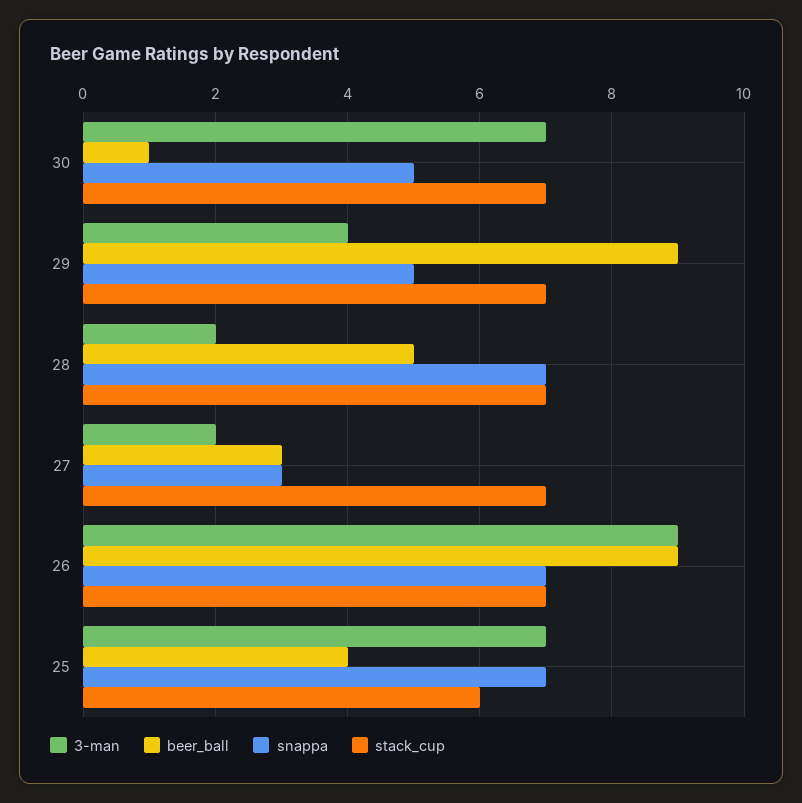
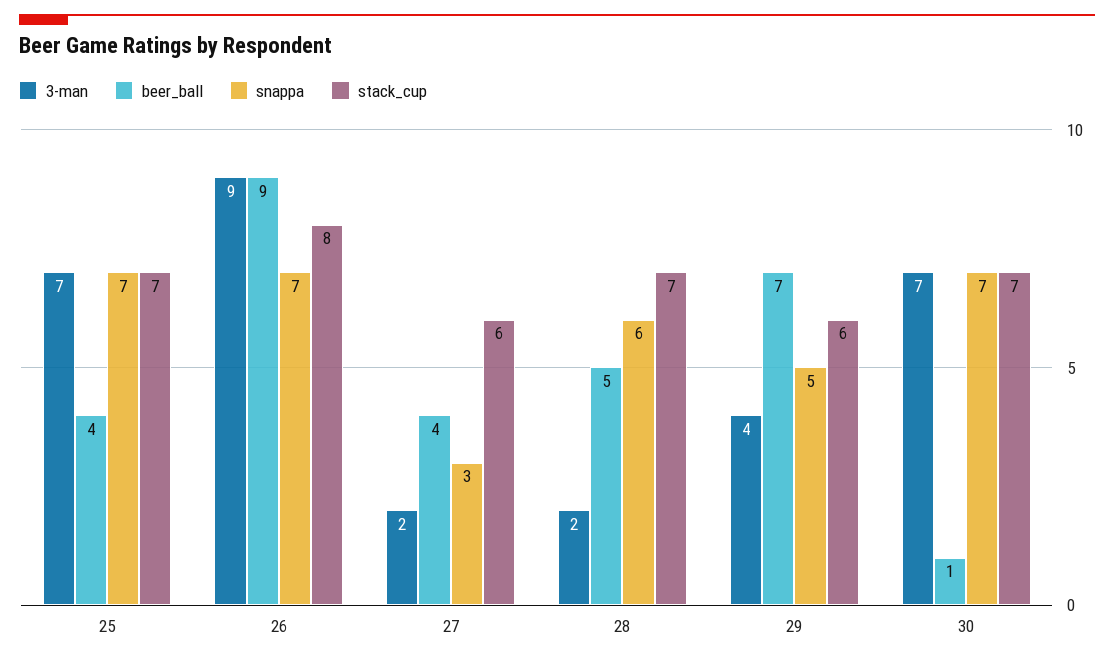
  {
    "3-man": {
      "30": 7,
      "29": 4,
      "28": 2,
      "27": 2,
      "26": 9,
      "25": 7
    },
    "beer_ball": {
      "30": 1,
-     "29": 9,
+     "29": 7,
      "28": 5,
-     "27": 3,
+     "27": 4,
      "26": 9,
      "25": 4
    },
    "snappa": {
-     "30": 5,
+     "30": 7,
      "29": 5,
-     "28": 7,
+     "28": 6,
      "27": 3,
      "26": 7,
      "25": 7
    },
    "stack_cup": {
      "30": 7,
-     "29": 7,
+     "29": 6,
      "28": 7,
-     "27": 7,
+     "27": 6,
-     "26": 7,
+     "26": 8,
-     "25": 6
+     "25": 7
    }
  }

